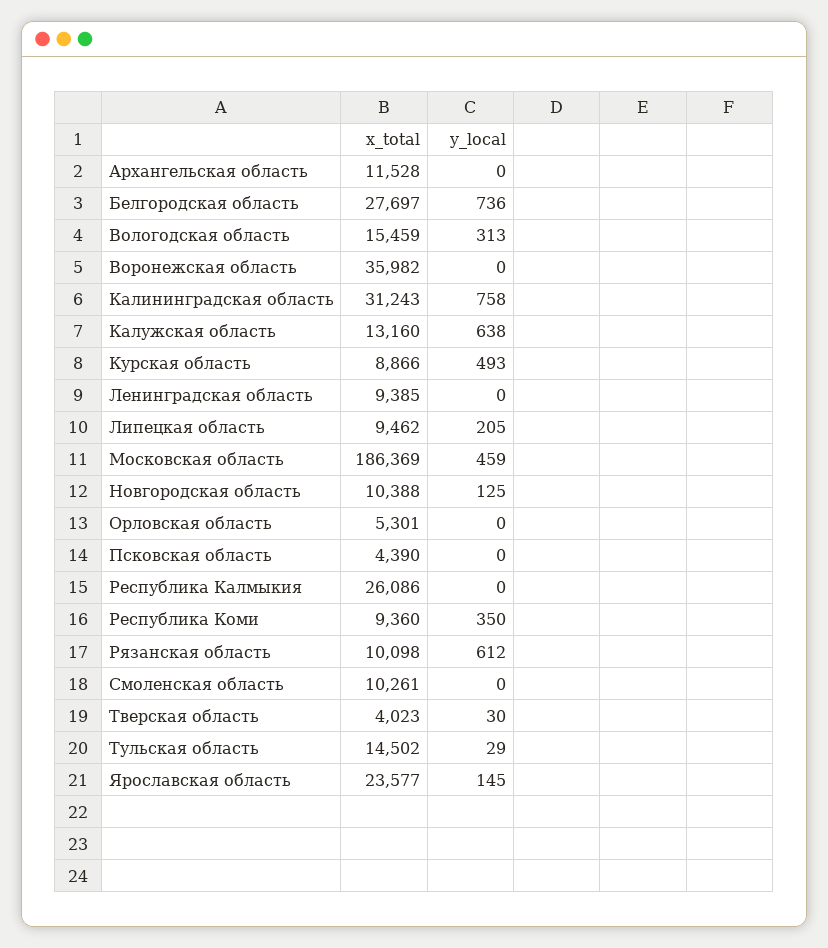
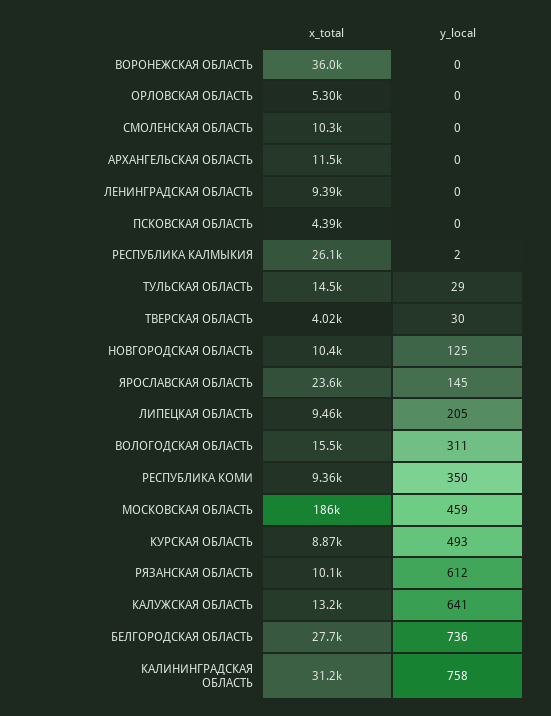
  {
    "x_total": {
      "Архангельская область": 11528,
      "Белгородская область": 27697,
      "Вологодская область": 15459,
      "Воронежская область": 35982,
      "Калининградская область": 31243,
      "Калужская область": 13160,
      "Курская область": 8866,
      "Ленинградская область": 9385,
      "Липецкая область": 9462,
      "Московская область": 186369,
      "Новгородская область": 10388,
      "Орловская область": 5301,
      "Псковская область": 4390,
      "Республика Калмыкия": 26086,
      "Республика Коми": 9360,
      "Рязанская область": 10098,
      "Смоленская область": 10261,
      "Тверская область": 4023,
      "Тульская область": 14502,
      "Ярославская область": 23577
    },
    "y_local": {
      "Архангельская область": 0,
      "Белгородская область": 736,
-     "Вологодская область": 313,
+     "Вологодская область": 311,
      "Воронежская область": 0,
      "Калининградская область": 758,
-     "Калужская область": 638,
+     "Калужская область": 641,
      "Курская область": 493,
      "Ленинградская область": 0,
      "Липецкая область": 205,
      "Московская область": 459,
      "Новгородская область": 125,
      "Орловская область": 0,
      "Псковская область": 0,
-     "Республика Калмыкия": 0,
+     "Республика Калмыкия": 2,
      "Республика Коми": 350,
      "Рязанская область": 612,
      "Смоленская область": 0,
      "Тверская область": 30,
      "Тульская область": 29,
      "Ярославская область": 145
    }
  }

